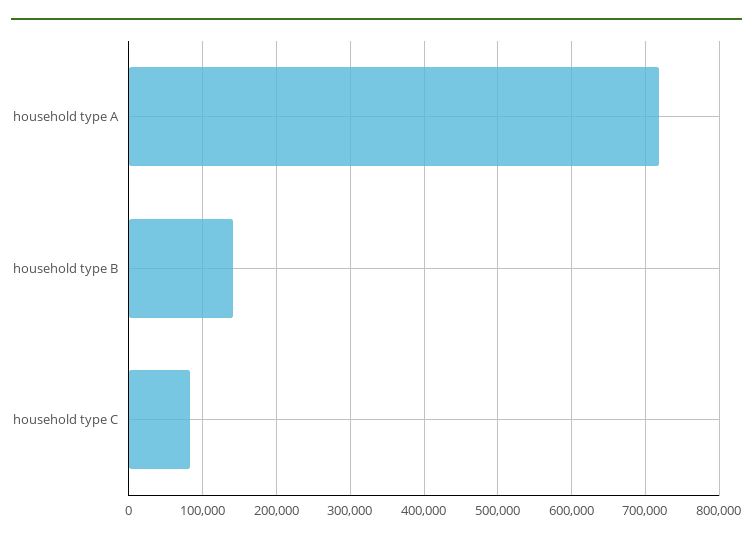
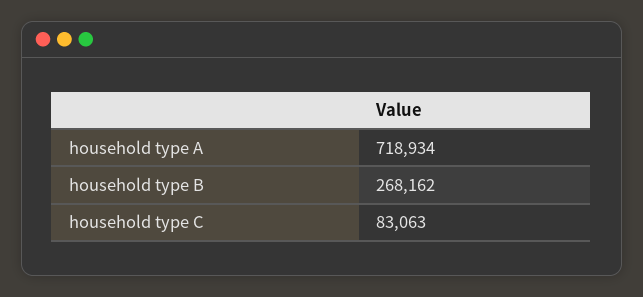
  {
    "household type A": 718934,
-   "household type B": 140000,
+   "household type B": 268162,
    "household type C": 83063
  }

